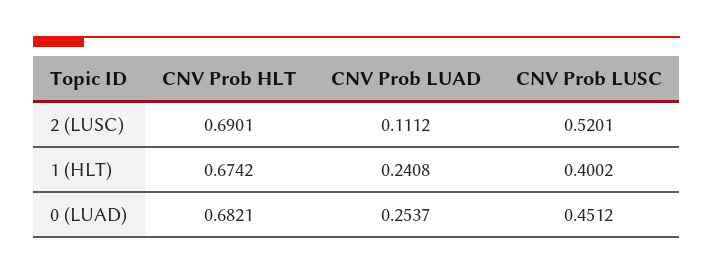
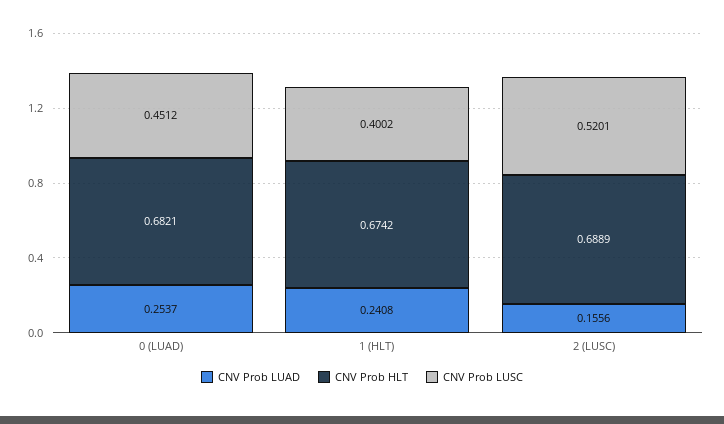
  {
    "CNV Prob HLT": {
-     "2 (LUSC)": 0.6901,
+     "2 (LUSC)": 0.6889,
      "1 (HLT)": 0.6742,
      "0 (LUAD)": 0.6821
    },
    "CNV Prob LUAD": {
-     "2 (LUSC)": 0.1112,
+     "2 (LUSC)": 0.1556,
      "1 (HLT)": 0.2408,
      "0 (LUAD)": 0.2537
    },
    "CNV Prob LUSC": {
      "2 (LUSC)": 0.5201,
      "1 (HLT)": 0.4002,
      "0 (LUAD)": 0.4512
    }
  }

